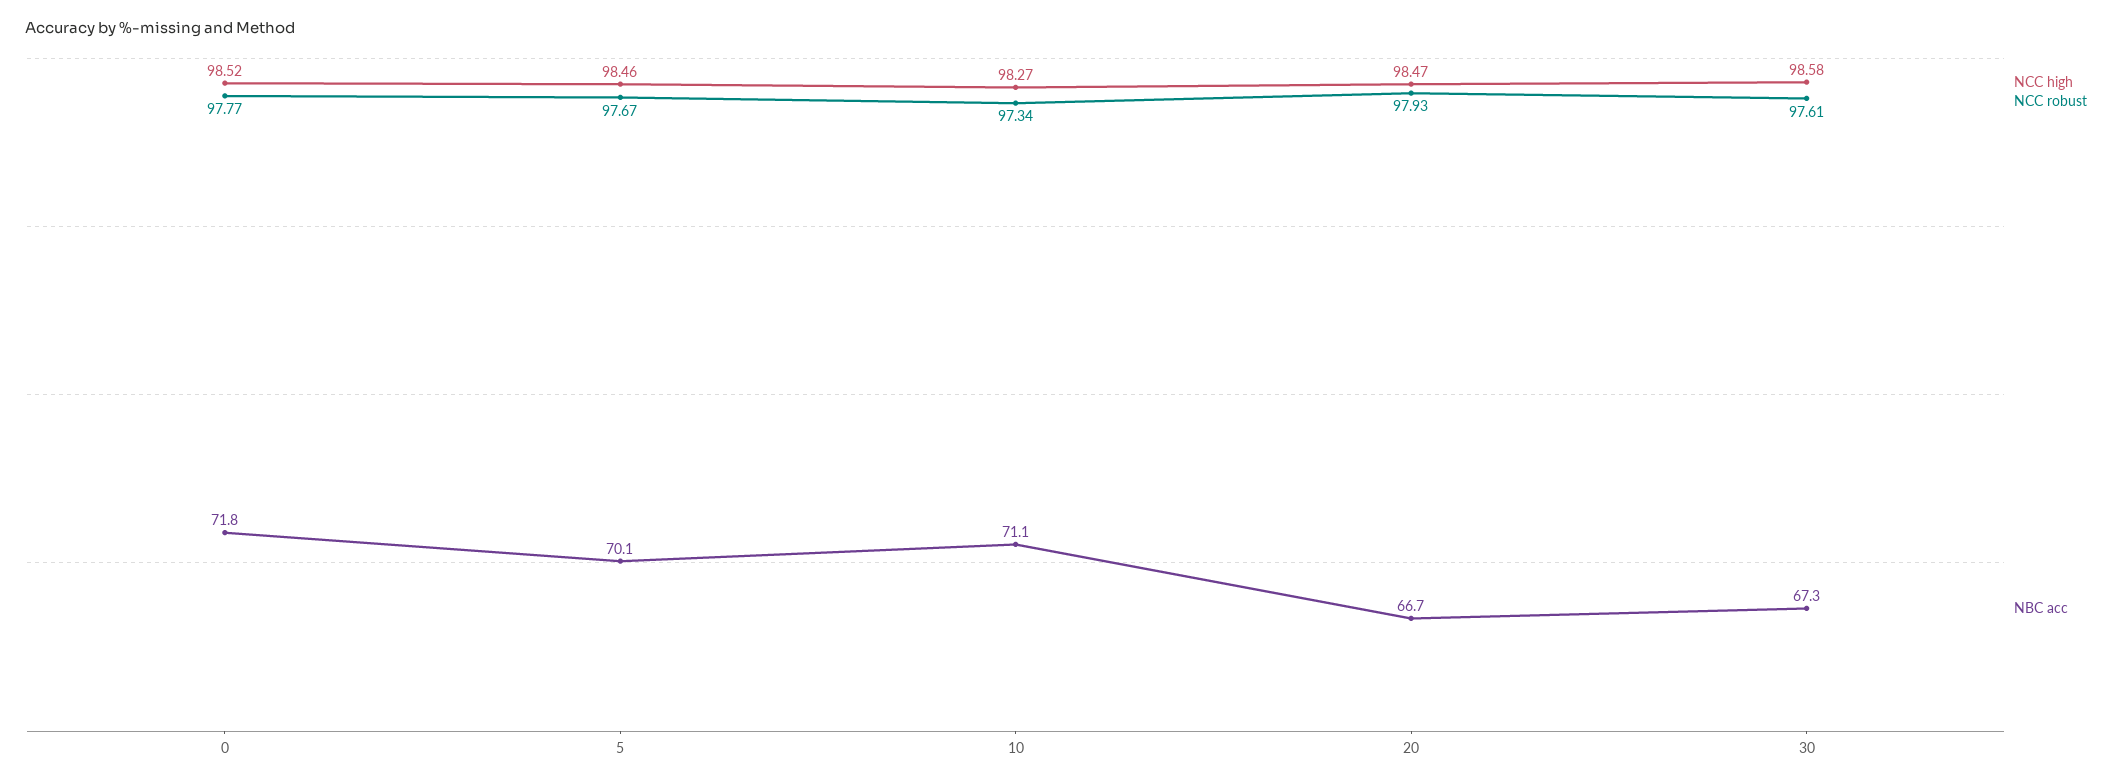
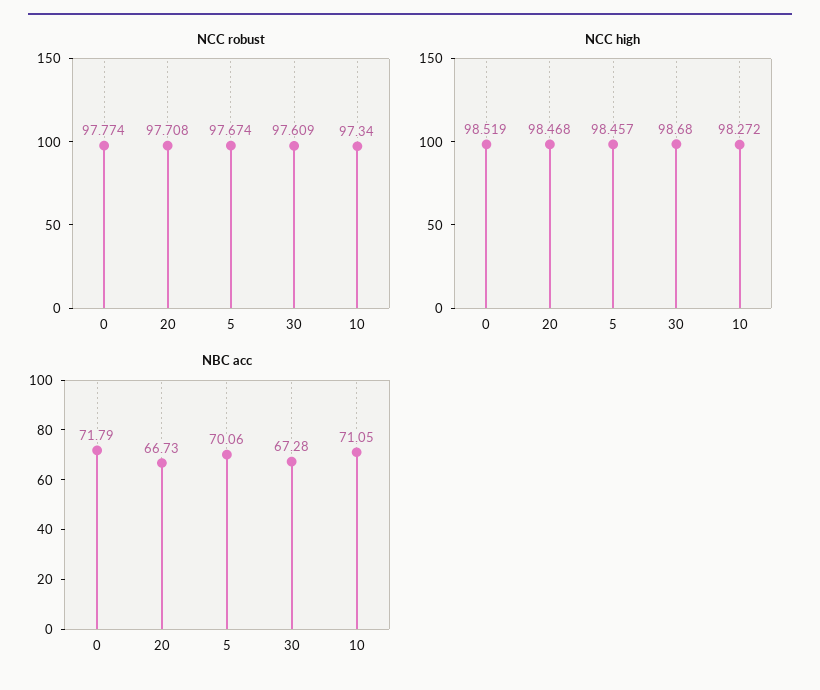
  {
    "NCC high": {
      "0": 98.519,
      "5": 98.457,
      "10": 98.272,
      "20": 98.468,
-     "30": 98.58
+     "30": 98.68
    },
    "NCC robust": {
      "0": 97.774,
      "5": 97.674,
      "10": 97.34,
-     "20": 97.93,
+     "20": 97.708,
      "30": 97.609
    },
    "NBC acc": {
      "0": 71.79,
      "5": 70.06,
      "10": 71.05,
      "20": 66.73,
      "30": 67.28
    }
  }

